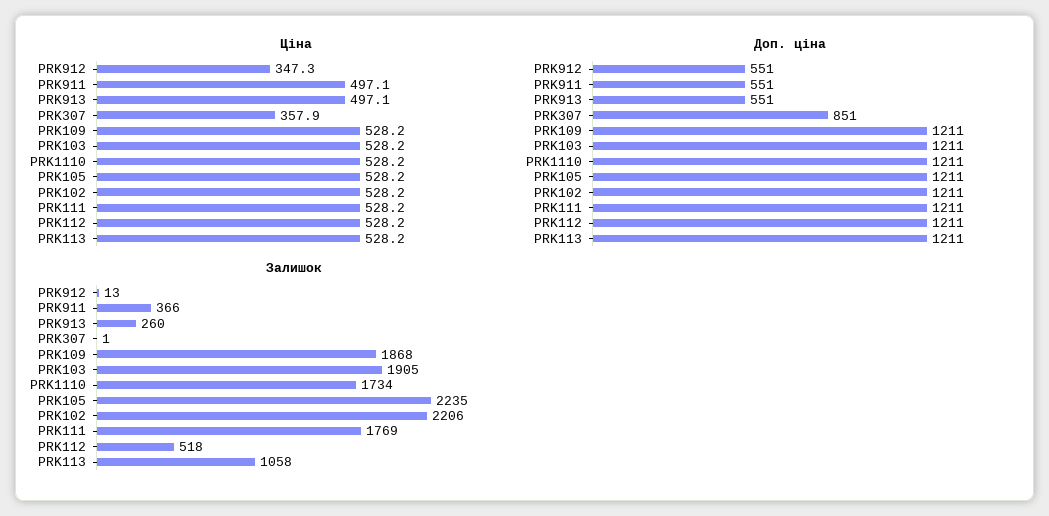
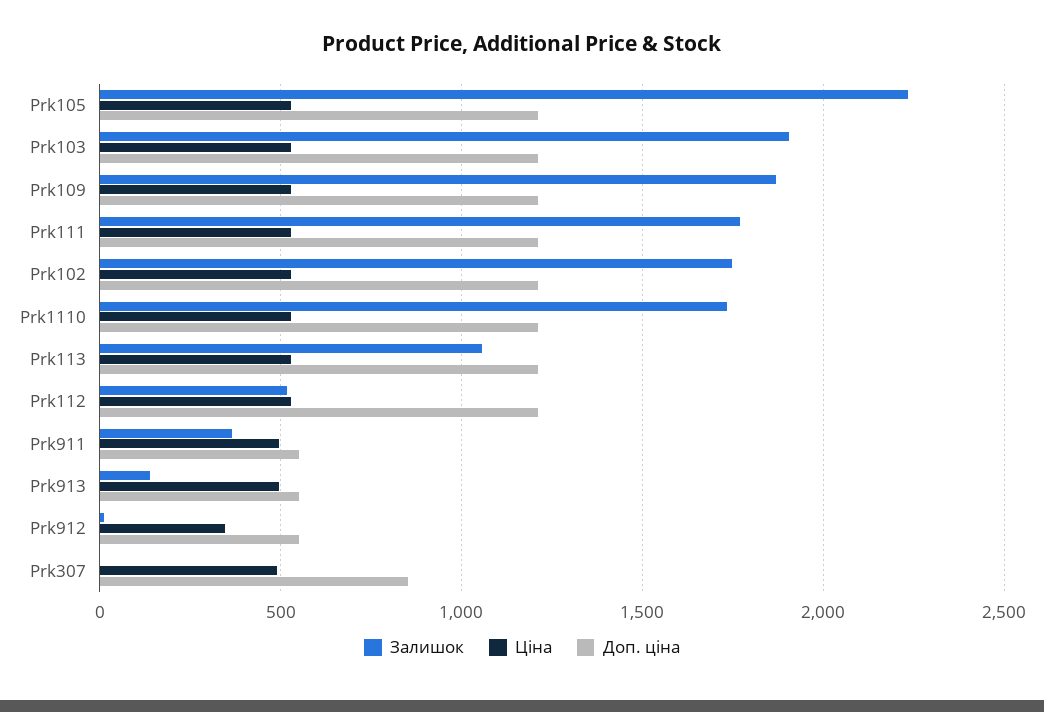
  {
    "Ціна": {
      "PRK912": 347.3,
      "PRK911": 497.1,
      "PRK913": 497.1,
-     "PRK307": 357.9,
+     "PRK307": 500,
      "PRK109": 528.2,
      "PRK103": 528.2,
      "PRK1110": 528.2,
      "PRK105": 528.2,
      "PRK102": 528.2,
      "PRK111": 528.2,
      "PRK112": 528.2,
      "PRK113": 528.2
    },
    "Доп. ціна": {
      "PRK912": 551,
      "PRK911": 551,
      "PRK913": 551,
      "PRK307": 851,
      "PRK109": 1211,
      "PRK103": 1211,
      "PRK1110": 1211,
      "PRK105": 1211,
      "PRK102": 1211,
      "PRK111": 1211,
      "PRK112": 1211,
      "PRK113": 1211
    },
    "Залишок": {
      "PRK912": 13,
      "PRK911": 366,
-     "PRK913": 260,
+     "PRK913": 150,
      "PRK307": 1,
      "PRK109": 1868,
      "PRK103": 1905,
      "PRK1110": 1734,
      "PRK105": 2235,
-     "PRK102": 2206,
+     "PRK102": 1750,
      "PRK111": 1769,
      "PRK112": 518,
      "PRK113": 1058
    }
  }

